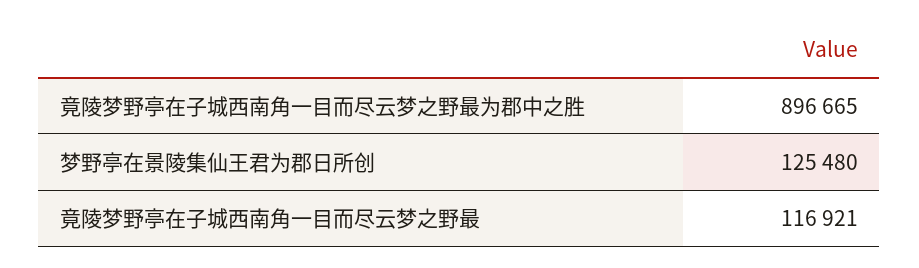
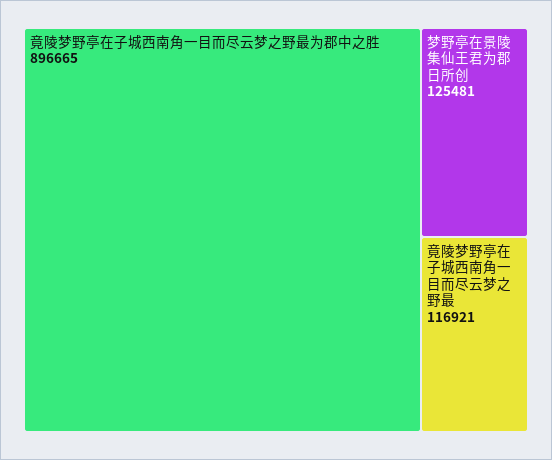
  {
    "竟陵梦野亭在子城西南角一目而尽云梦之野最为郡中之胜": 896665,
-   "梦野亭在景陵集仙王君为郡日所创": 125480,
+   "梦野亭在景陵集仙王君为郡日所创": 125481,
    "竟陵梦野亭在子城西南角一目而尽云梦之野最": 116921
  }

